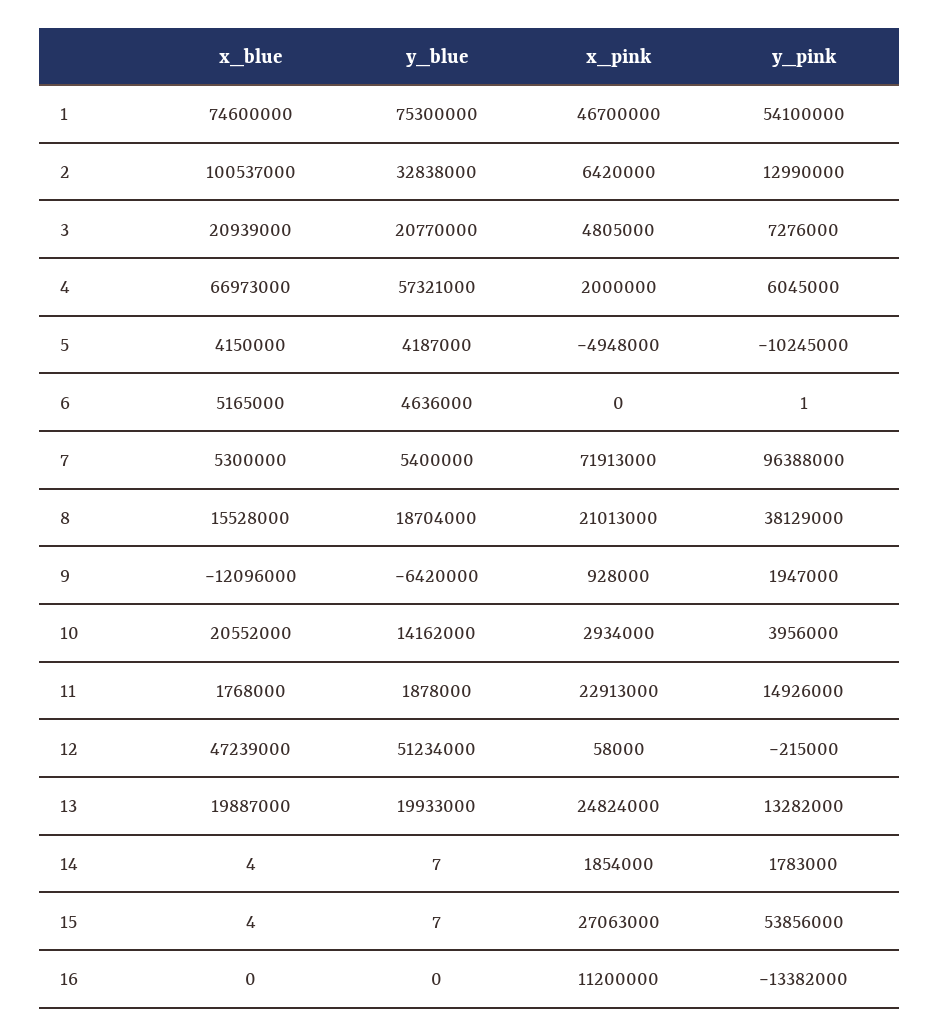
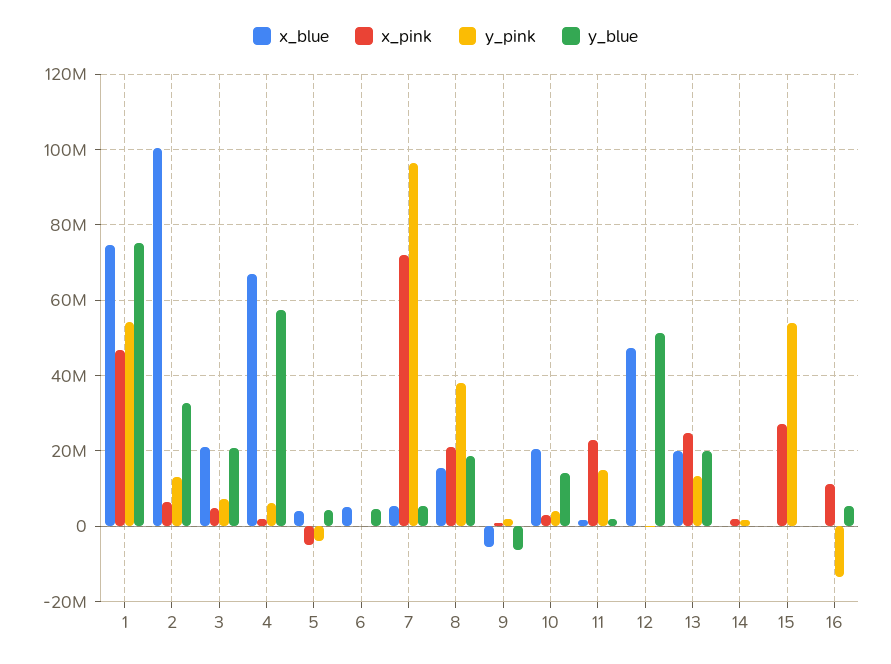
  {
    "x_blue": {
      "1": 74600000,
      "2": 100537000,
      "3": 20939000,
      "4": 66973000,
      "5": 4150000,
      "6": 5165000,
      "7": 5300000,
      "8": 15528000,
-     "9": -12096000,
+     "9": -6000000,
      "10": 20552000,
      "11": 1768000,
      "12": 47239000,
      "13": 19887000,
      "14": 4,
      "15": 4,
      "16": 0
    },
    "y_blue": {
      "1": 75300000,
      "2": 32838000,
      "3": 20770000,
      "4": 57321000,
      "5": 4187000,
      "6": 4636000,
      "7": 5400000,
      "8": 18704000,
      "9": -6420000,
      "10": 14162000,
      "11": 1878000,
      "12": 51234000,
      "13": 19933000,
      "14": 7,
      "15": 7,
-     "16": 0
+     "16": 6000000
    },
    "x_pink": {
      "1": 46700000,
      "2": 6420000,
      "3": 4805000,
      "4": 2000000,
      "5": -4948000,
      "6": 0,
      "7": 71913000,
      "8": 21013000,
      "9": 928000,
      "10": 2934000,
      "11": 22913000,
      "12": 58000,
      "13": 24824000,
      "14": 1854000,
      "15": 27063000,
      "16": 11200000
    },
    "y_pink": {
      "1": 54100000,
      "2": 12990000,
      "3": 7276000,
      "4": 6045000,
-     "5": -10245000,
+     "5": -4000000,
      "6": 1,
      "7": 96388000,
      "8": 38129000,
      "9": 1947000,
      "10": 3956000,
      "11": 14926000,
      "12": -215000,
      "13": 13282000,
      "14": 1783000,
      "15": 53856000,
      "16": -13382000
    }
  }

